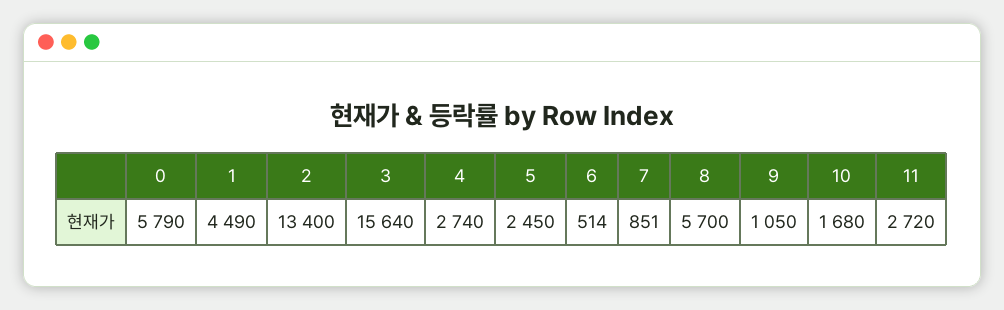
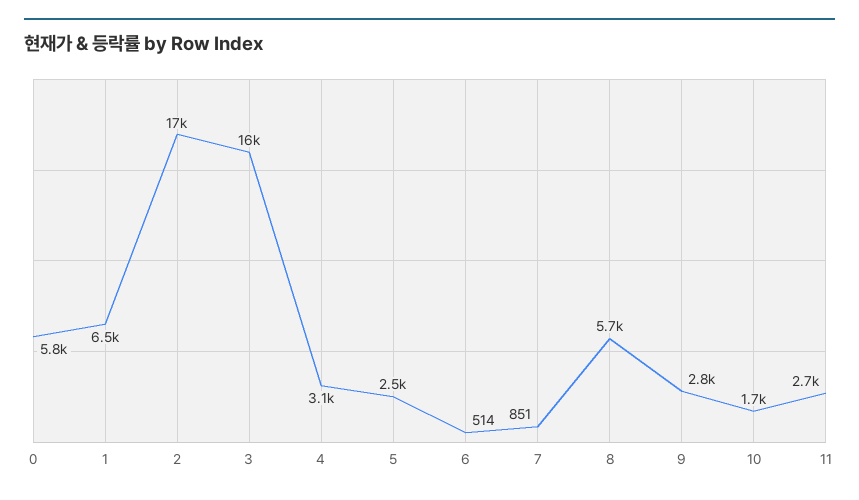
  {
    "0": 5790,
-   "1": 4490,
+   "1": 6500,
-   "2": 13400,
+   "2": 17000,
    "3": 15640,
-   "4": 2740,
+   "4": 3100,
    "5": 2450,
    "6": 514,
    "7": 851,
    "8": 5700,
-   "9": 1050,
+   "9": 2800,
    "10": 1680,
    "11": 2720
  }

